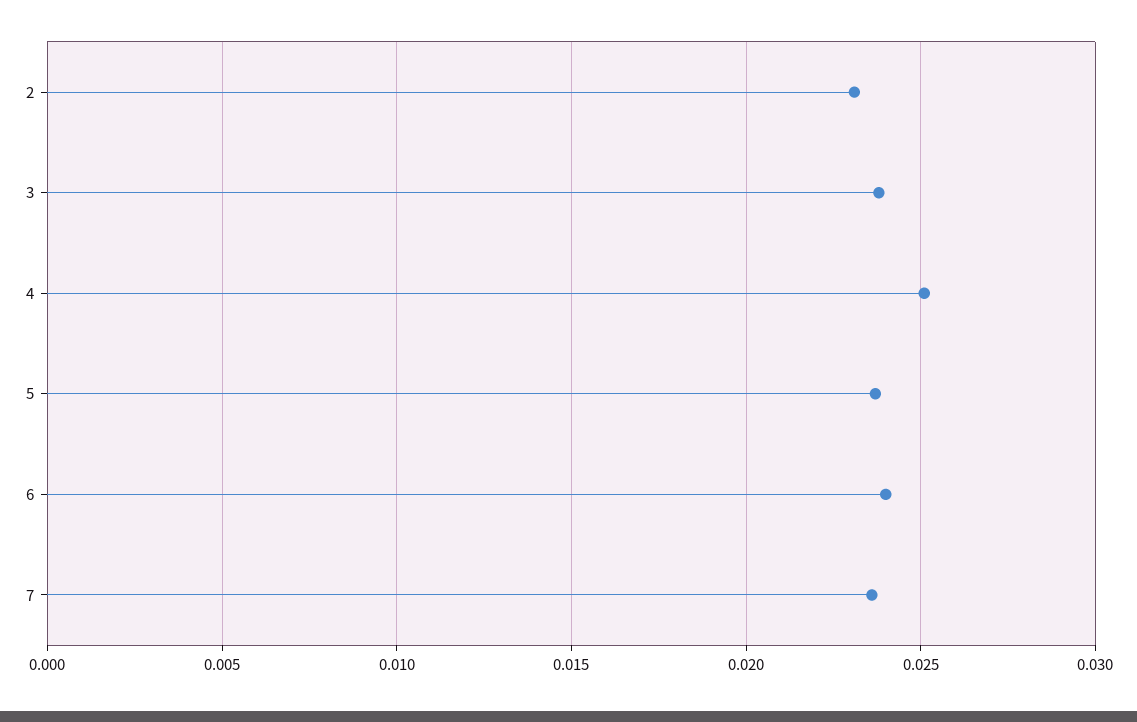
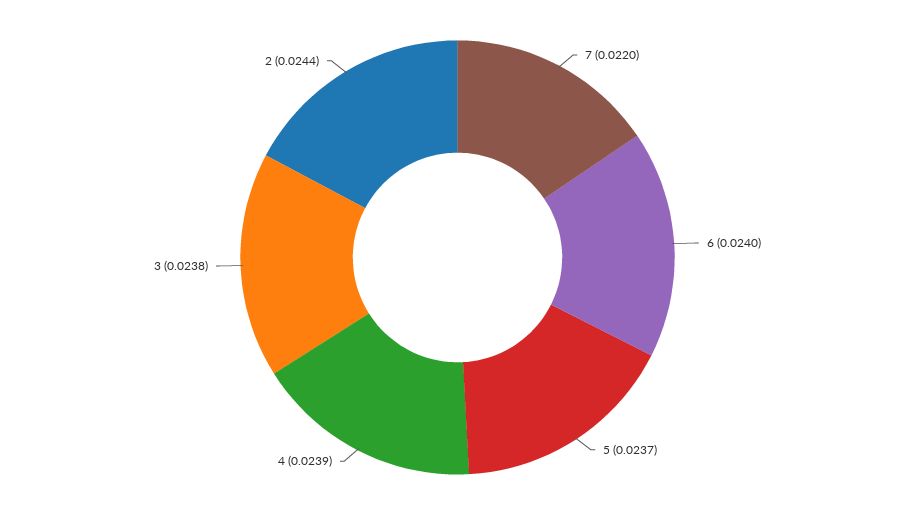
  {
-   "2": 0.023,
+   "2": 0.0244,
    "3": 0.0238,
-   "4": 0.025,
+   "4": 0.0239,
    "5": 0.0237,
    "6": 0.024,
-   "7": 0.0235
+   "7": 0.022
  }

